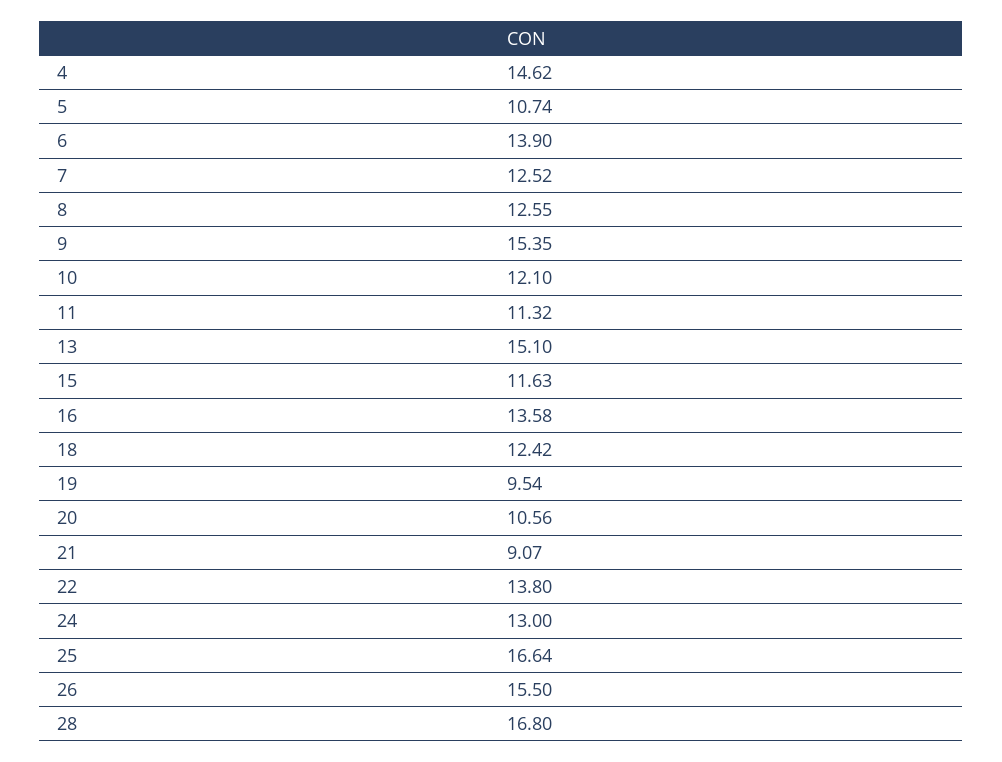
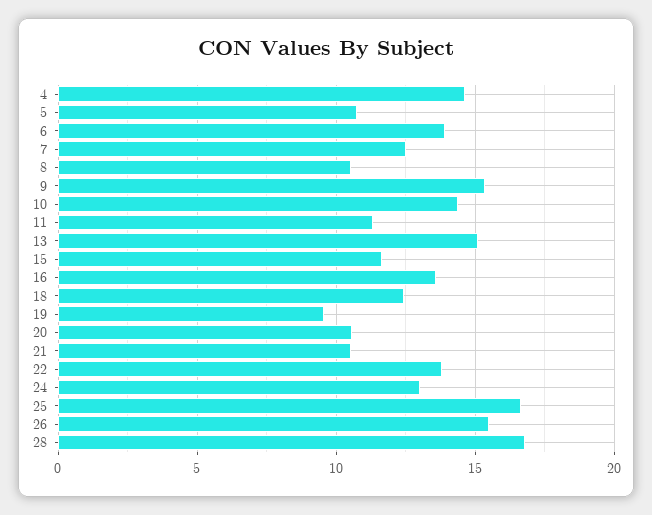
  {
    "4": 14.62,
    "5": 10.74,
    "6": 13.9,
    "7": 12.52,
-   "8": 12.55,
+   "8": 10.5,
    "9": 15.35,
-   "10": 12.1,
+   "10": 14.5,
    "11": 11.32,
    "13": 15.1,
    "15": 11.63,
    "16": 13.58,
    "18": 12.42,
    "19": 9.54,
    "20": 10.56,
-   "21": 9.07,
+   "21": 10.5,
    "22": 13.8,
    "24": 13,
    "25": 16.64,
    "26": 15.5,
    "28": 16.8
  }

